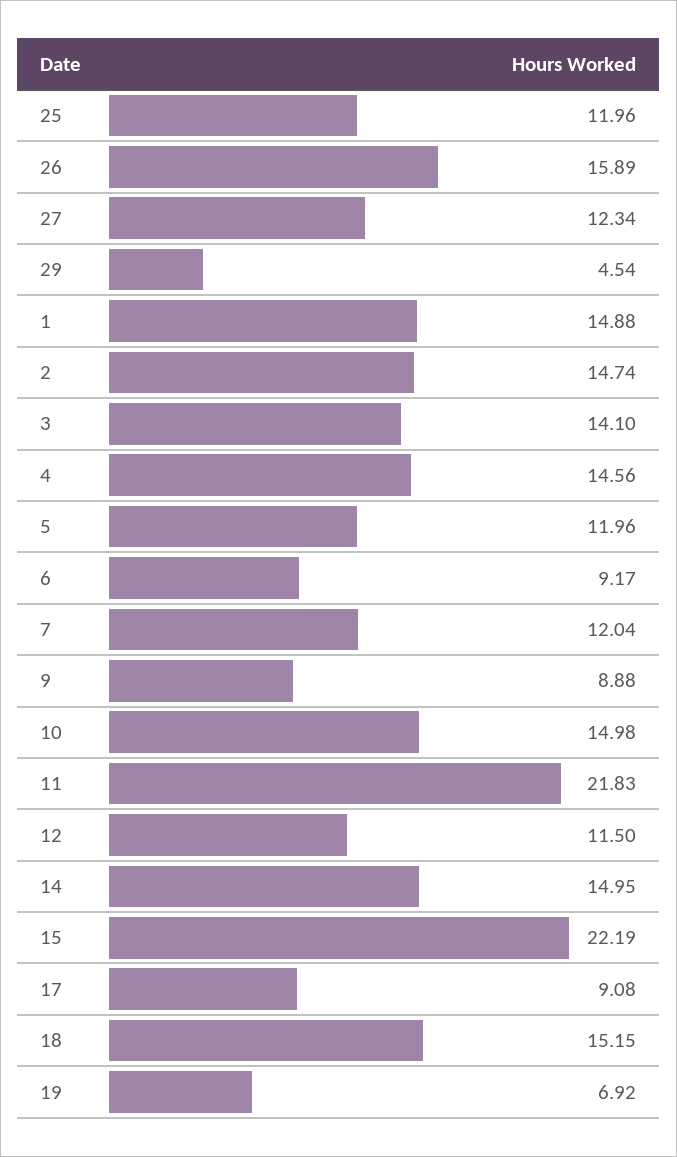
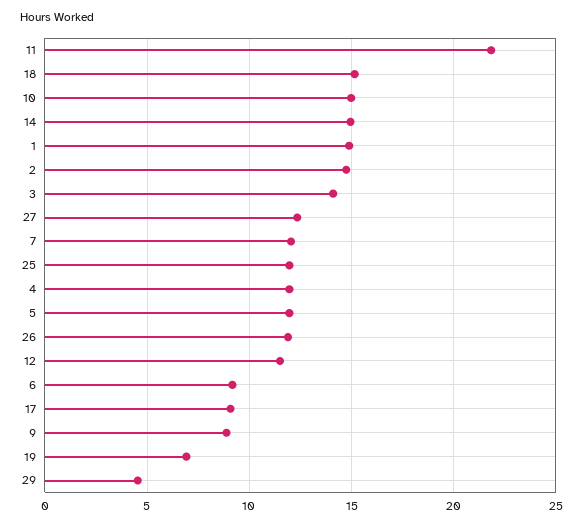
  {
    "25": 11.96,
-   "26": 15.89,
+   "26": 12,
    "27": 12.34,
    "29": 4.54,
    "1": 14.88,
    "2": 14.74,
    "3": 14.1,
-   "4": 14.56,
+   "4": 12,
    "5": 11.96,
    "6": 9.17,
    "7": 12.04,
    "9": 8.88,
    "10": 14.98,
    "11": 21.83,
    "12": 11.5,
    "14": 14.95,
-   "15": 22.19,
    "17": 9.08,
    "18": 15.15,
    "19": 6.92
  }

